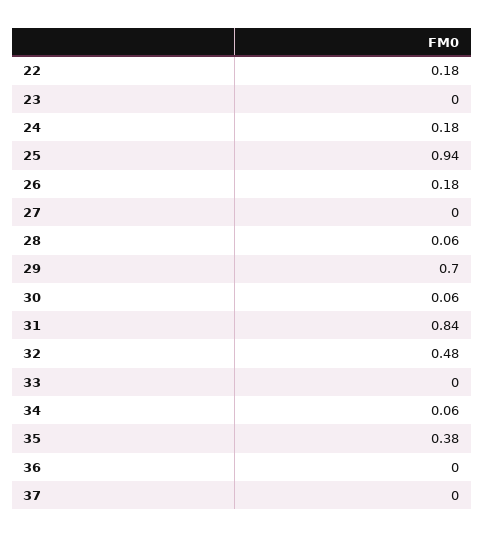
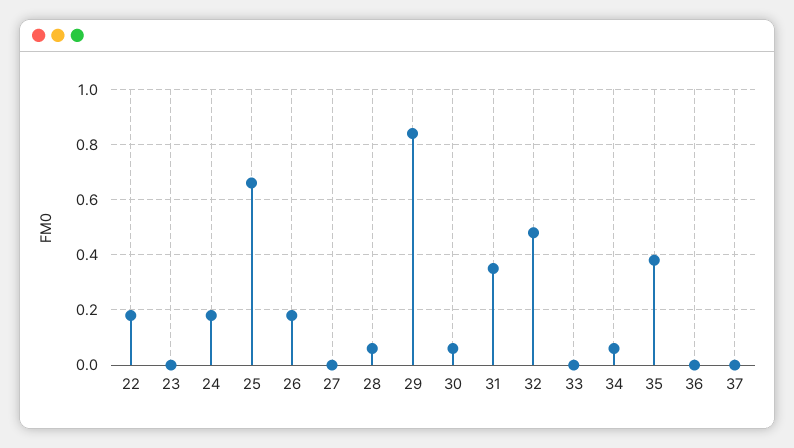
  {
    "22": 0.18,
    "23": 0,
    "24": 0.18,
-   "25": 0.94,
+   "25": 0.65,
    "26": 0.18,
    "27": 0,
    "28": 0.06,
-   "29": 0.7,
+   "29": 0.85,
    "30": 0.06,
-   "31": 0.84,
+   "31": 0.35,
    "32": 0.48,
    "33": 0,
    "34": 0.06,
    "35": 0.38,
    "36": 0,
    "37": 0
  }

